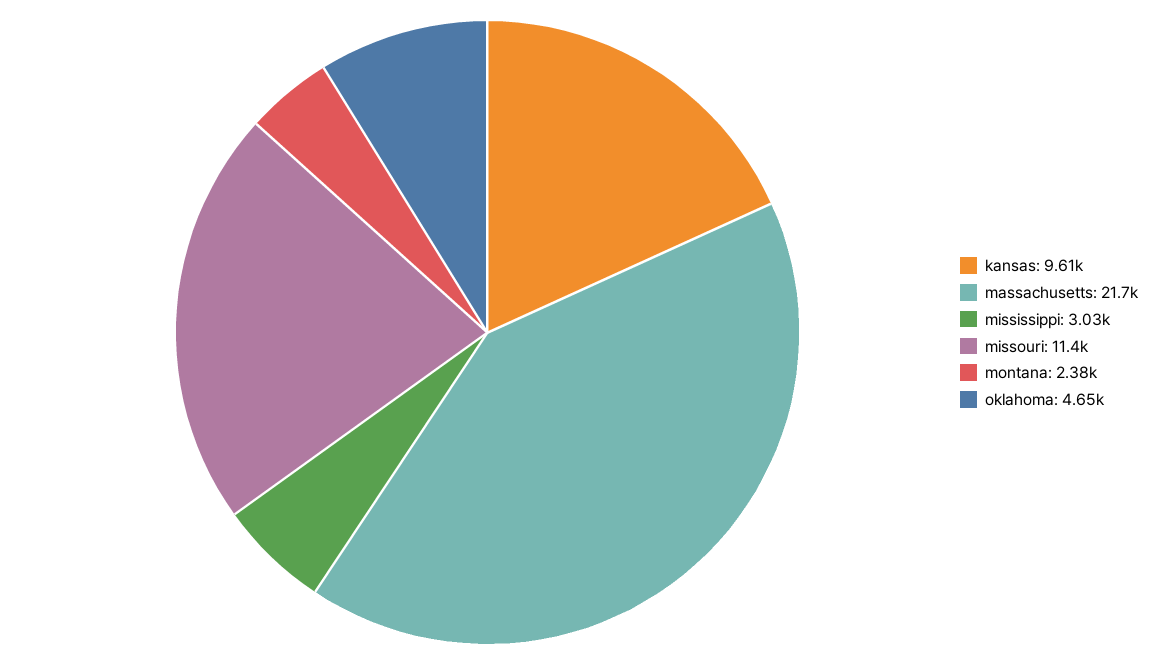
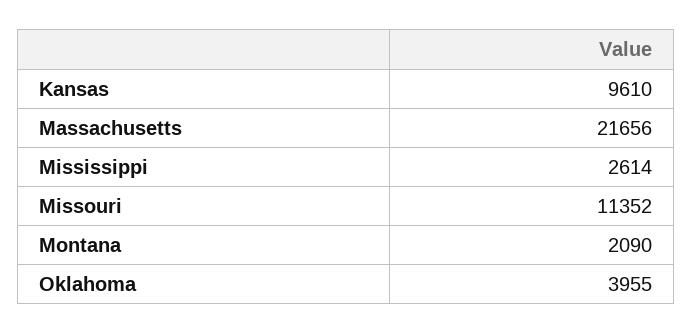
  {
    "kansas": 9610,
    "massachusetts": 21656,
-   "mississippi": 3030,
+   "mississippi": 2614,
    "missouri": 11352,
-   "montana": 2380,
+   "montana": 2090,
-   "oklahoma": 4650
+   "oklahoma": 3955
  }

